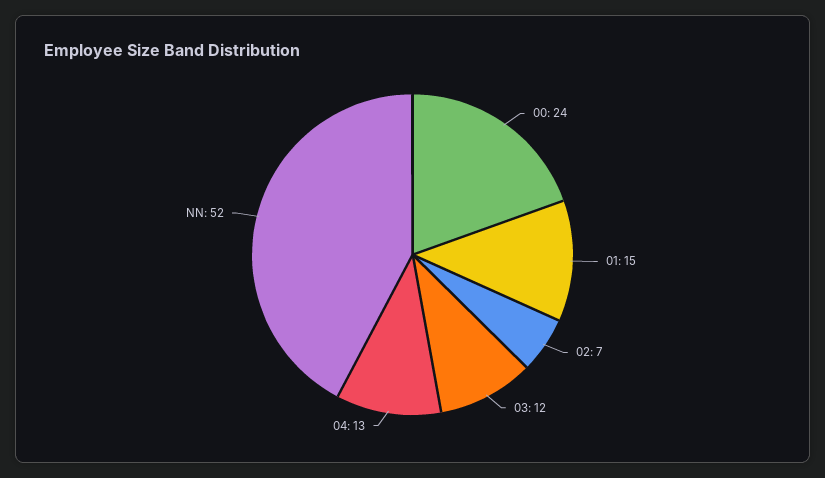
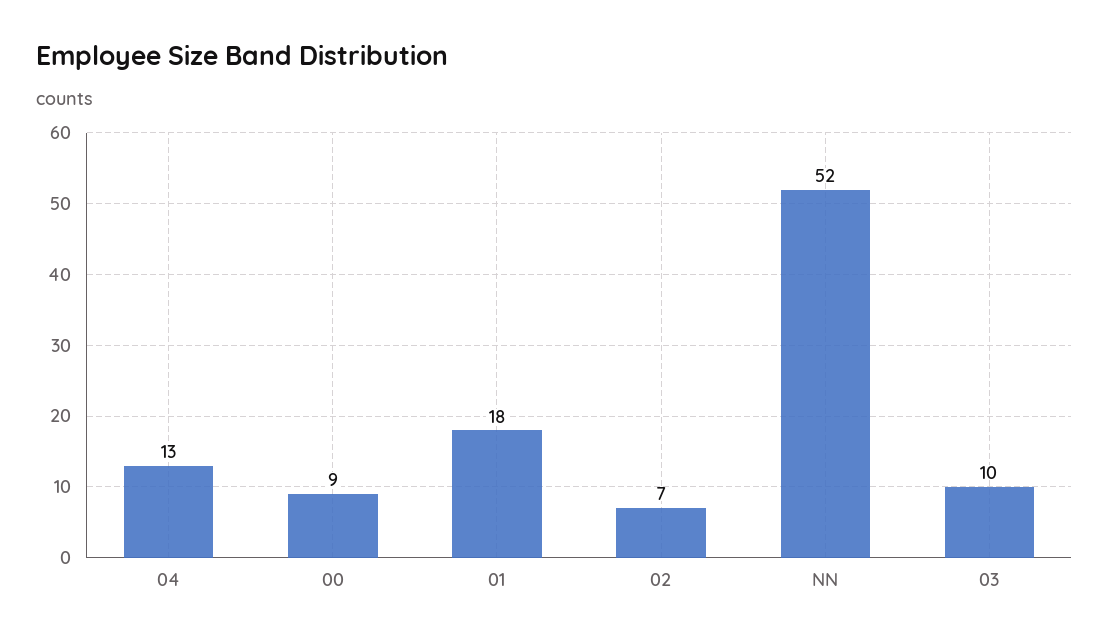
  {
-   "00": 24,
+   "00": 9,
-   "01": 15,
+   "01": 18,
    "02": 7,
-   "03": 12,
+   "03": 10,
    "04": 13,
    "NN": 52
  }

